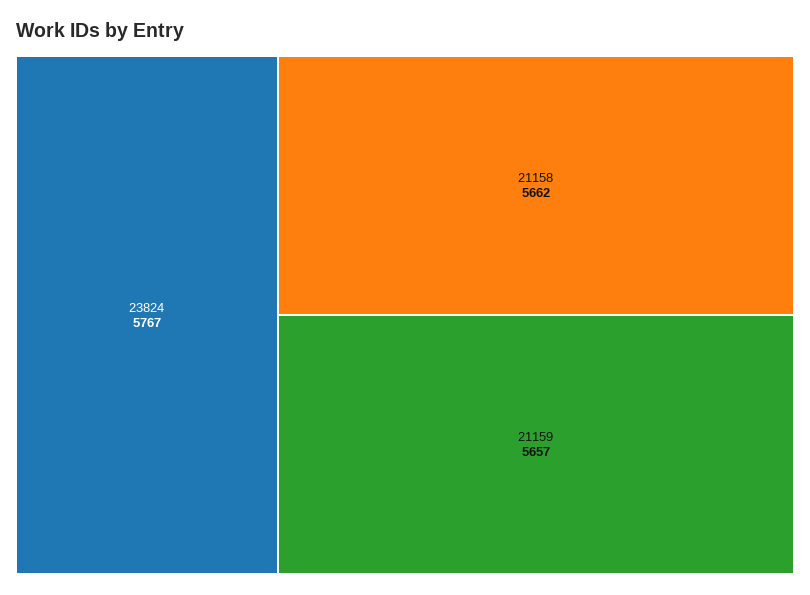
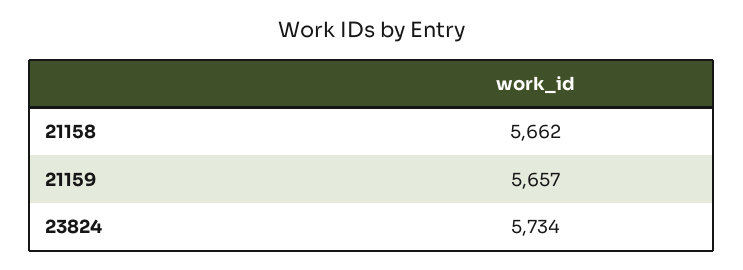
  {
-   "23824": 5767,
+   "23824": 5734,
    "21158": 5662,
    "21159": 5657
  }

